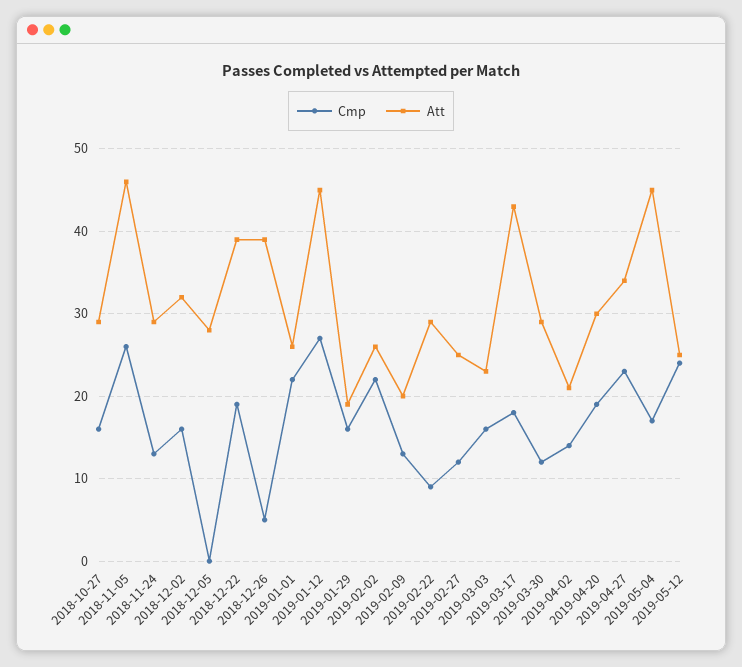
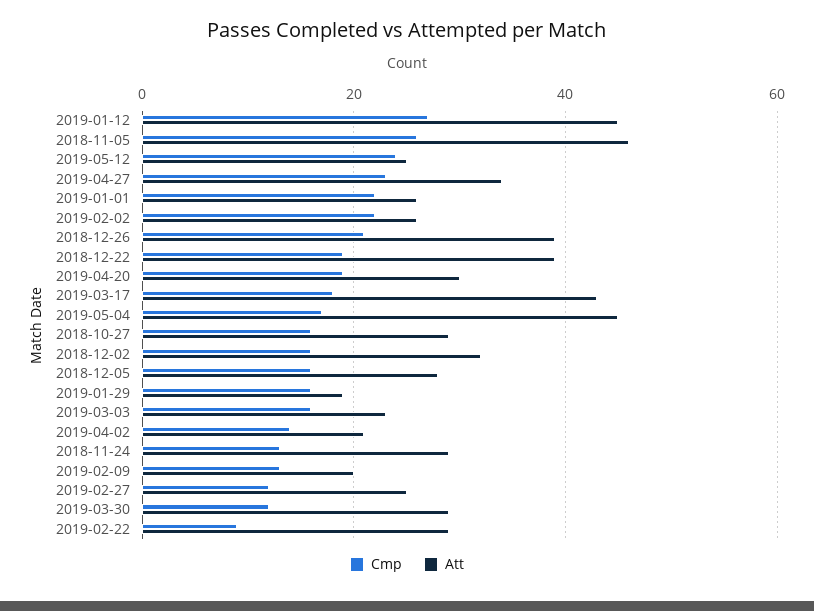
  {
    "Cmp": {
      "2018-10-27": 16,
      "2018-11-05": 26,
      "2018-11-24": 13,
      "2018-12-02": 16,
-     "2018-12-05": 0,
+     "2018-12-05": 15,
      "2018-12-22": 19,
-     "2018-12-26": 5,
+     "2018-12-26": 20,
      "2019-01-01": 22,
      "2019-01-12": 27,
      "2019-01-29": 16,
      "2019-02-02": 22,
      "2019-02-09": 13,
      "2019-02-22": 9,
      "2019-02-27": 12,
      "2019-03-03": 16,
      "2019-03-17": 18,
      "2019-03-30": 12,
      "2019-04-02": 14,
      "2019-04-20": 19,
      "2019-04-27": 23,
      "2019-05-04": 17,
      "2019-05-12": 24
    },
    "Att": {
      "2018-10-27": 29,
      "2018-11-05": 46,
      "2018-11-24": 29,
      "2018-12-02": 32,
      "2018-12-05": 28,
      "2018-12-22": 39,
      "2018-12-26": 39,
      "2019-01-01": 26,
      "2019-01-12": 45,
      "2019-01-29": 19,
      "2019-02-02": 26,
      "2019-02-09": 20,
      "2019-02-22": 29,
      "2019-02-27": 25,
      "2019-03-03": 23,
      "2019-03-17": 43,
      "2019-03-30": 29,
      "2019-04-02": 21,
      "2019-04-20": 30,
      "2019-04-27": 34,
      "2019-05-04": 45,
      "2019-05-12": 25
    }
  }

